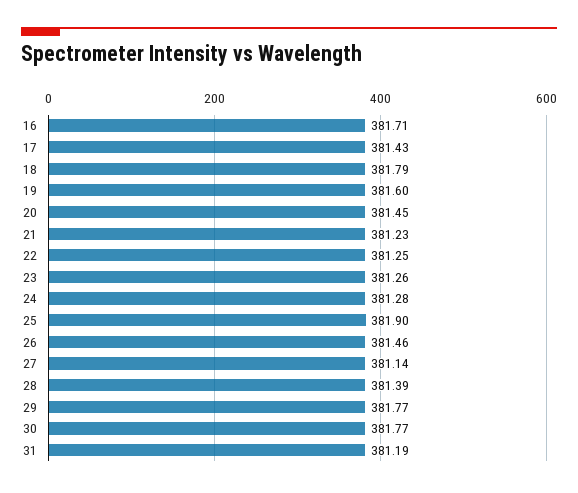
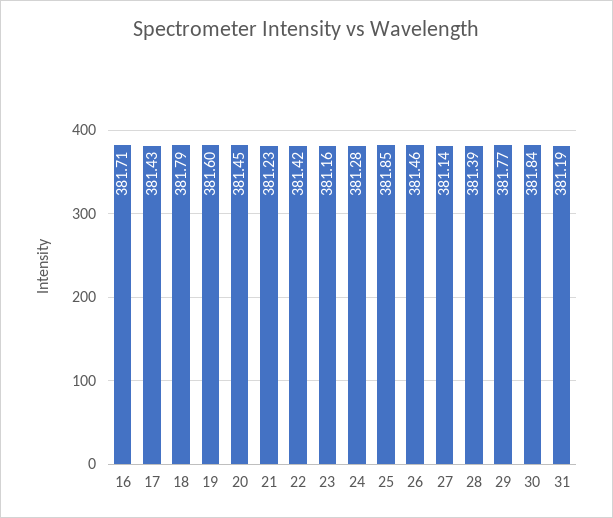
  {
    "16": 381.71,
    "17": 381.43,
    "18": 381.79,
    "19": 381.6,
    "20": 381.45,
    "21": 381.23,
-   "22": 381.25,
+   "22": 381.42,
-   "23": 381.26,
+   "23": 381.16,
    "24": 381.28,
-   "25": 381.9,
+   "25": 381.85,
    "26": 381.46,
    "27": 381.14,
    "28": 381.39,
    "29": 381.77,
-   "30": 381.77,
+   "30": 381.84,
    "31": 381.19
  }

